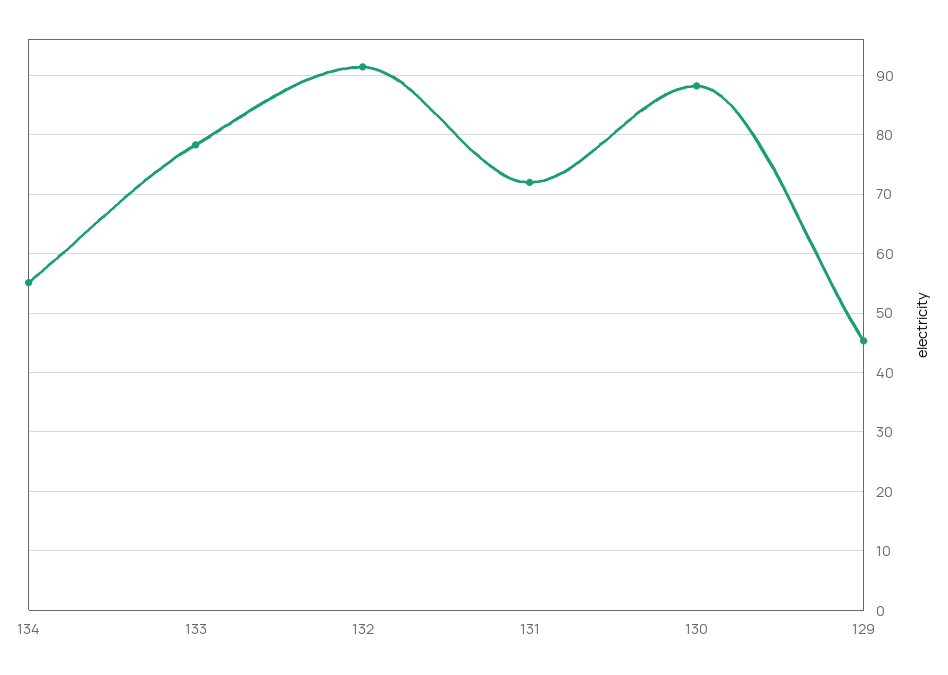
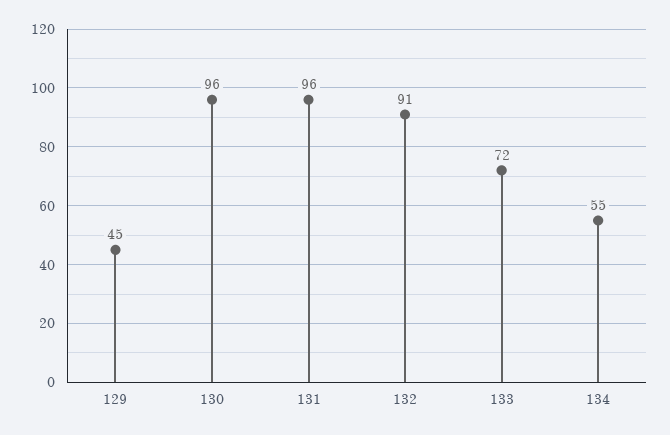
  {
    "134": 55,
-   "133": 78,
+   "133": 72,
    "132": 91,
-   "131": 72,
+   "131": 96,
-   "130": 88,
+   "130": 96,
    "129": 45
  }

